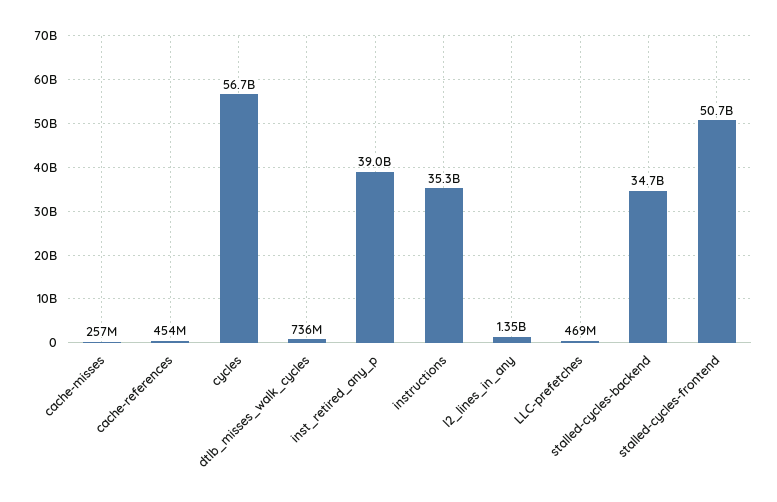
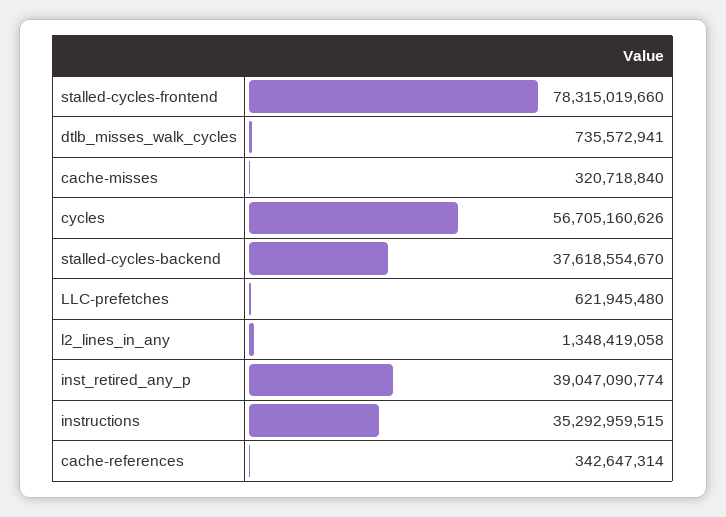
  {
-   "cache-misses": 257000000,
+   "cache-misses": 320718840,
-   "cache-references": 454000000,
+   "cache-references": 342647314,
    "cycles": 56705160626,
    "dtlb_misses_walk_cycles": 735572941,
    "inst_retired_any_p": 39047090774,
    "instructions": 35292959515,
    "l2_lines_in_any": 1348419058,
-   "LLC-prefetches": 469000000,
+   "LLC-prefetches": 621945480,
-   "stalled-cycles-backend": 34700000000,
+   "stalled-cycles-backend": 37618554670,
-   "stalled-cycles-frontend": 50700000000
+   "stalled-cycles-frontend": 78315019660
  }

